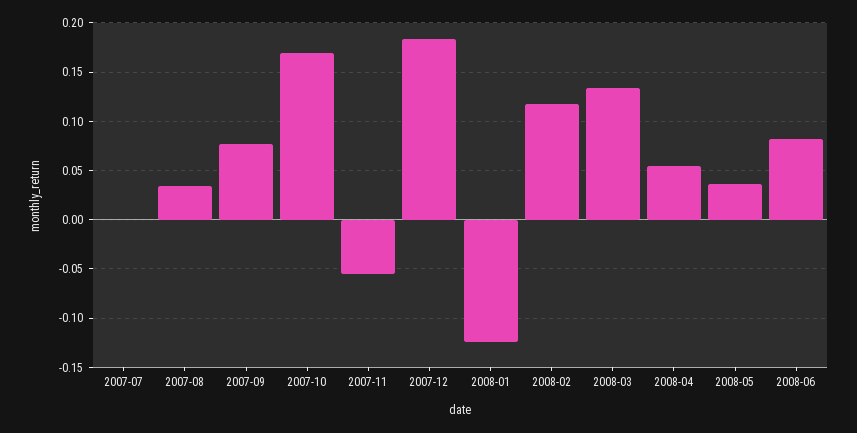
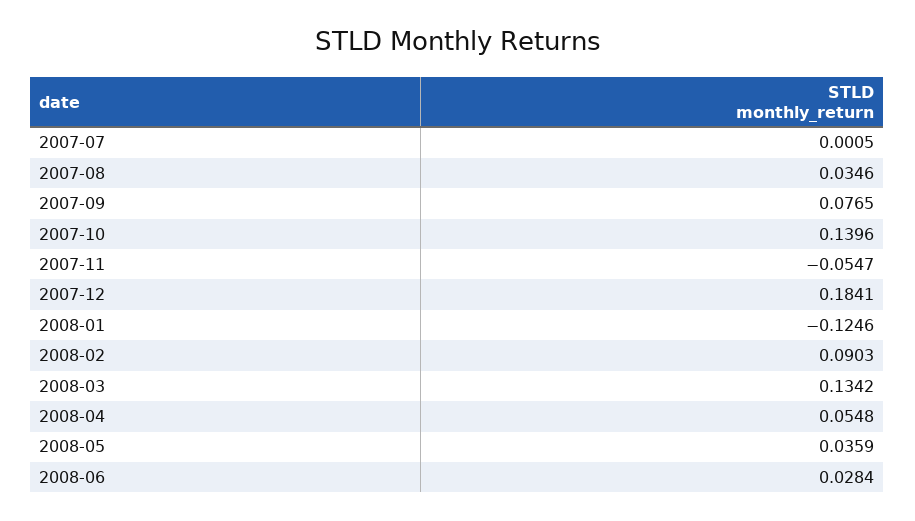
  {
    "2007-07": 0.0005,
    "2007-08": 0.0346,
    "2007-09": 0.0765,
-   "2007-10": 0.17,
+   "2007-10": 0.1396,
    "2007-11": -0.0547,
    "2007-12": 0.1841,
    "2008-01": -0.1246,
-   "2008-02": 0.12,
+   "2008-02": 0.0903,
    "2008-03": 0.1342,
    "2008-04": 0.0548,
    "2008-05": 0.0359,
-   "2008-06": 0.08
+   "2008-06": 0.0284
  }

